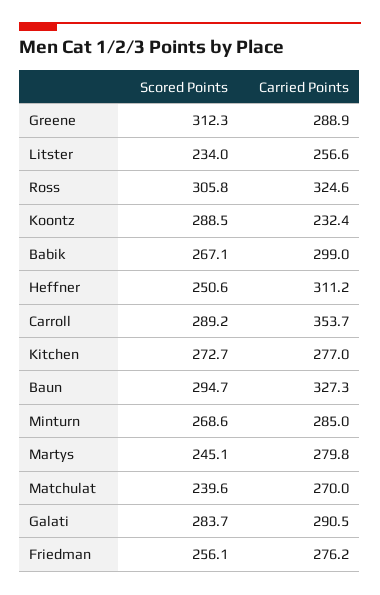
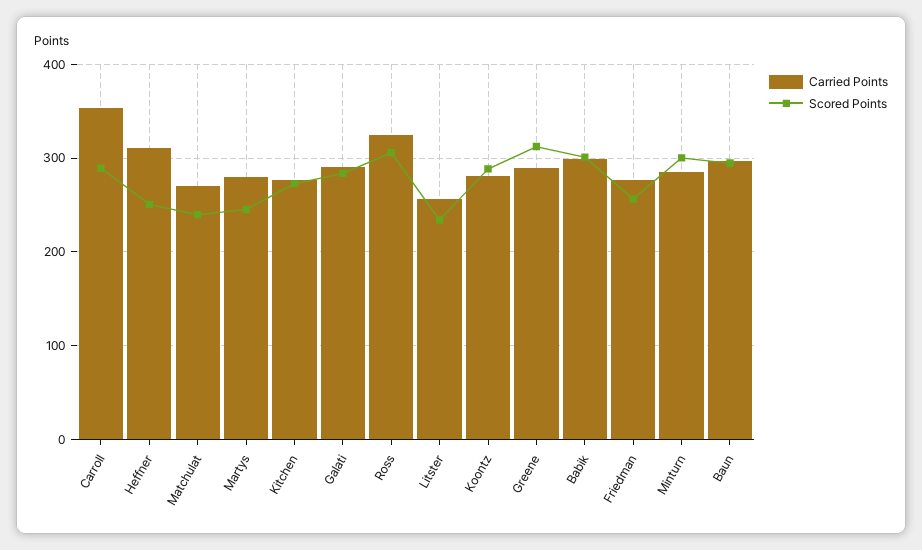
  {
    "Scored Points": {
      "Greene": 312.3,
      "Litster": 234,
      "Ross": 305.8,
      "Koontz": 288.5,
-     "Babik": 267.1,
+     "Babik": 300,
      "Heffner": 250.6,
      "Carroll": 289.2,
      "Kitchen": 272.7,
      "Baun": 294.7,
-     "Minturn": 268.6,
+     "Minturn": 300,
      "Martys": 245.1,
      "Matchulat": 239.6,
      "Galati": 283.7,
      "Friedman": 256.1
    },
    "Carried Points": {
      "Greene": 288.9,
      "Litster": 256.6,
      "Ross": 324.6,
-     "Koontz": 232.4,
+     "Koontz": 280,
      "Babik": 299,
      "Heffner": 311.2,
      "Carroll": 353.7,
      "Kitchen": 277,
-     "Baun": 327.3,
+     "Baun": 300,
      "Minturn": 285,
      "Martys": 279.8,
      "Matchulat": 270,
      "Galati": 290.5,
      "Friedman": 276.2
    }
  }

